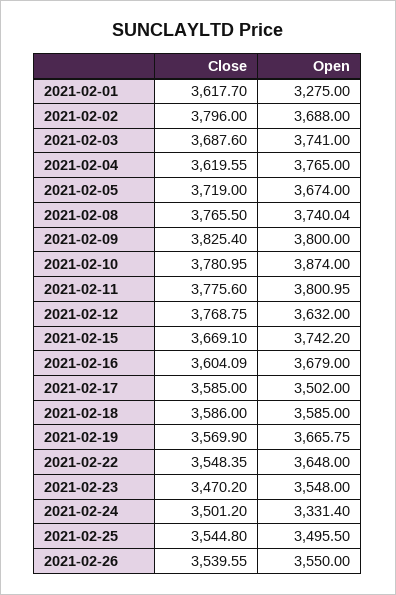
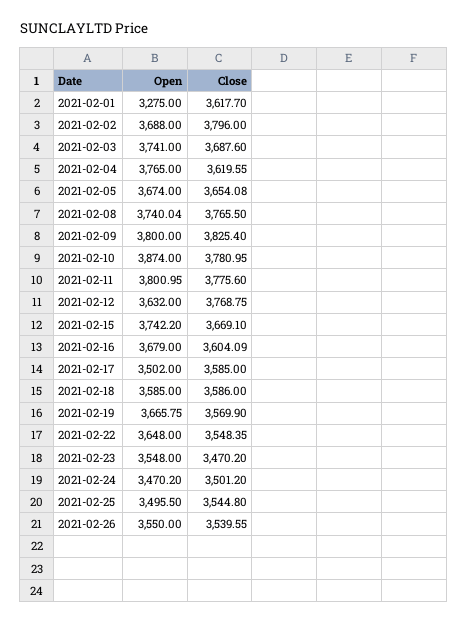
  {
    "Close": {
      "2021-02-01": 3617.7,
      "2021-02-02": 3796,
      "2021-02-03": 3687.6,
      "2021-02-04": 3619.55,
-     "2021-02-05": 3719,
+     "2021-02-05": 3654.08,
      "2021-02-08": 3765.5,
      "2021-02-09": 3825.4,
      "2021-02-10": 3780.95,
      "2021-02-11": 3775.6,
      "2021-02-12": 3768.75,
      "2021-02-15": 3669.1,
      "2021-02-16": 3604.09,
      "2021-02-17": 3585,
      "2021-02-18": 3586,
      "2021-02-19": 3569.9,
      "2021-02-22": 3548.35,
      "2021-02-23": 3470.2,
      "2021-02-24": 3501.2,
      "2021-02-25": 3544.8,
      "2021-02-26": 3539.55
    },
    "Open": {
      "2021-02-01": 3275,
      "2021-02-02": 3688,
      "2021-02-03": 3741,
      "2021-02-04": 3765,
      "2021-02-05": 3674,
      "2021-02-08": 3740.04,
      "2021-02-09": 3800,
      "2021-02-10": 3874,
      "2021-02-11": 3800.95,
      "2021-02-12": 3632,
      "2021-02-15": 3742.2,
      "2021-02-16": 3679,
      "2021-02-17": 3502,
      "2021-02-18": 3585,
      "2021-02-19": 3665.75,
      "2021-02-22": 3648,
      "2021-02-23": 3548,
-     "2021-02-24": 3331.4,
+     "2021-02-24": 3470.2,
      "2021-02-25": 3495.5,
      "2021-02-26": 3550
    }
  }

